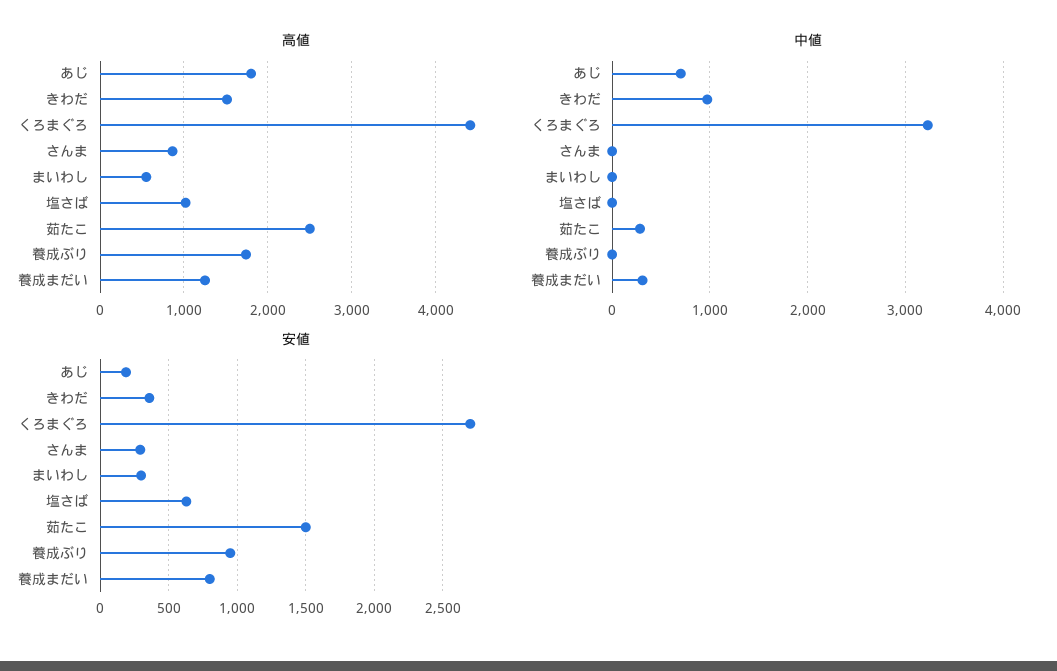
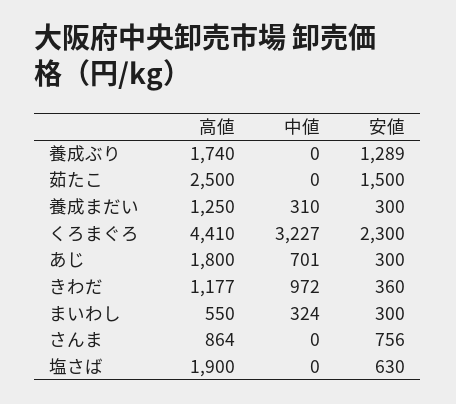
  {
    "高値": {
      "あじ": 1800,
-     "きわだ": 1500,
+     "きわだ": 1177,
      "くろまぐろ": 4410,
      "さんま": 864,
      "まいわし": 550,
-     "塩さば": 1000,
+     "塩さば": 1900,
      "茹たこ": 2500,
      "養成ぶり": 1740,
      "養成まだい": 1250
    },
    "中値": {
      "あじ": 701,
      "きわだ": 972,
      "くろまぐろ": 3227,
      "さんま": 0,
-     "まいわし": 0,
+     "まいわし": 324,
      "塩さば": 0,
-     "茹たこ": 300,
+     "茹たこ": 0,
      "養成ぶり": 0,
      "養成まだい": 310
    },
    "安値": {
-     "あじ": 200,
+     "あじ": 300,
      "きわだ": 360,
-     "くろまぐろ": 2700,
+     "くろまぐろ": 2300,
-     "さんま": 300,
+     "さんま": 756,
      "まいわし": 300,
      "塩さば": 630,
      "茹たこ": 1500,
-     "養成ぶり": 950,
+     "養成ぶり": 1289,
-     "養成まだい": 800
+     "養成まだい": 300
    }
  }

